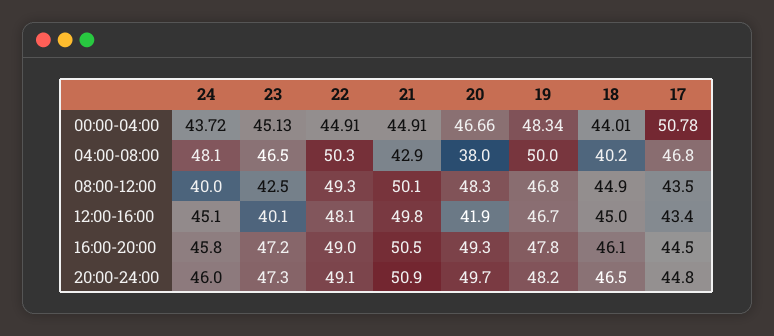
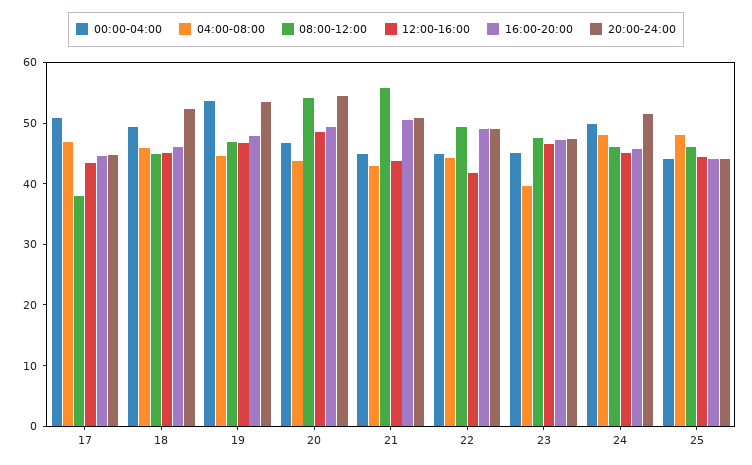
  {
    "00:00-04:00": {
-     "24": 43.72,
+     "24": 50,
      "23": 45.13,
      "22": 44.91,
      "21": 44.91,
      "20": 46.66,
-     "19": 48.34,
+     "19": 54,
-     "18": 44.01,
+     "18": 50,
-     "17": 50.78
+     "17": 50.78,
+     "25": 44
    },
    "04:00-08:00": {
      "24": 48.1,
-     "23": 46.5,
+     "23": 40,
-     "22": 50.3,
+     "22": 44,
      "21": 42.9,
-     "20": 38,
+     "20": 44,
-     "19": 50,
+     "19": 44,
-     "18": 40.2,
+     "18": 46,
-     "17": 46.8
+     "17": 46.8,
+     "25": 48
    },
    "08:00-12:00": {
-     "24": 40,
+     "24": 46,
-     "23": 42.5,
+     "23": 48,
      "22": 49.3,
-     "21": 50.1,
+     "21": 56,
-     "20": 48.3,
+     "20": 54,
      "19": 46.8,
      "18": 44.9,
-     "17": 43.5
+     "17": 38,
+     "25": 46
    },
    "12:00-16:00": {
      "24": 45.1,
-     "23": 40.1,
+     "23": 46,
-     "22": 48.1,
+     "22": 42,
-     "21": 49.8,
+     "21": 44,
-     "20": 41.9,
+     "20": 48,
      "19": 46.7,
      "18": 45,
-     "17": 43.4
+     "17": 43.4,
+     "25": 44
    },
    "16:00-20:00": {
      "24": 45.8,
      "23": 47.2,
      "22": 49,
      "21": 50.5,
      "20": 49.3,
      "19": 47.8,
      "18": 46.1,
-     "17": 44.5
+     "17": 44.5,
+     "25": 44
    },
    "20:00-24:00": {
-     "24": 46,
+     "24": 52,
      "23": 47.3,
      "22": 49.1,
      "21": 50.9,
-     "20": 49.7,
+     "20": 54,
-     "19": 48.2,
+     "19": 54,
-     "18": 46.5,
+     "18": 52,
-     "17": 44.8
+     "17": 44.8,
+     "25": 44
    }
  }

